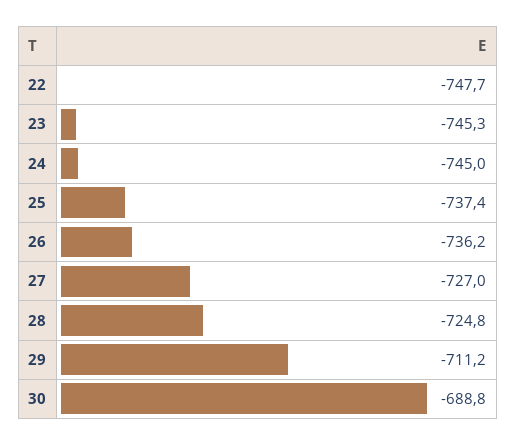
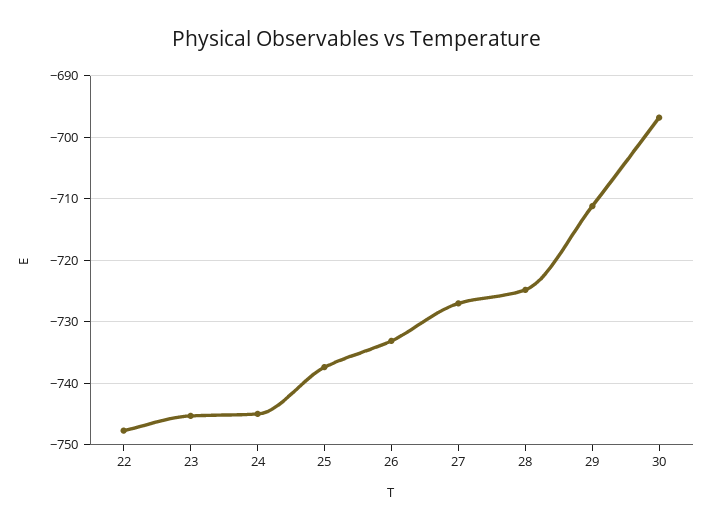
  {
    "22": -747.7,
    "23": -745.3,
    "24": -745,
    "25": -737.4,
-   "26": -736.2,
+   "26": -733,
    "27": -727,
    "28": -724.8,
    "29": -711.2,
-   "30": -688.8
+   "30": -697
  }

